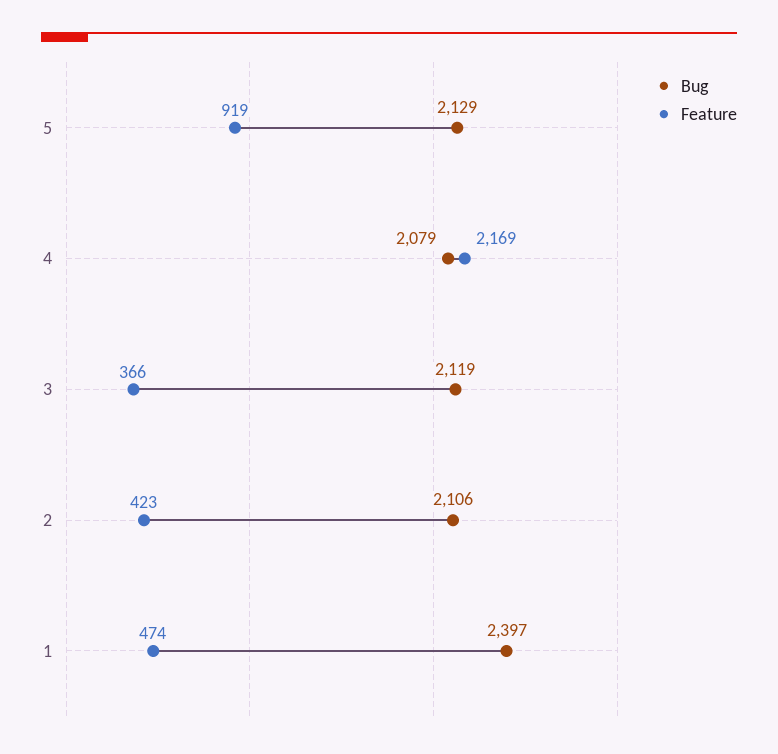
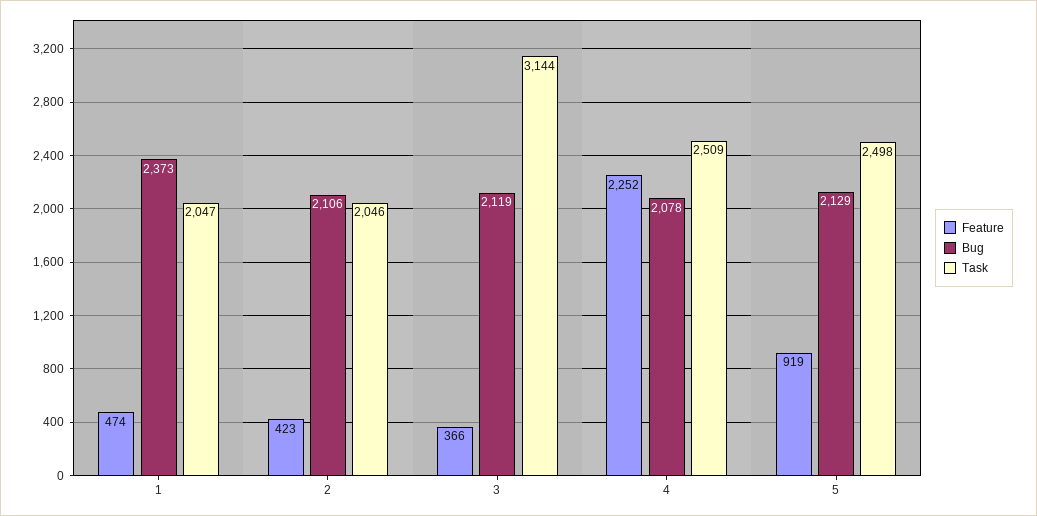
  {
    "Bug": {
      "5": 2129,
-     "4": 2079,
+     "4": 2078,
      "3": 2119,
      "2": 2106,
-     "1": 2397
+     "1": 2373
    },
    "Feature": {
      "5": 919,
-     "4": 2169,
+     "4": 2252,
      "3": 366,
      "2": 423,
      "1": 474
-   }
+   },
+   "Task": {
+     "1": 2047,
+     "2": 2046,
+     "3": 3144,
+     "4": 2509,
+     "5": 2498
+   }
  }

